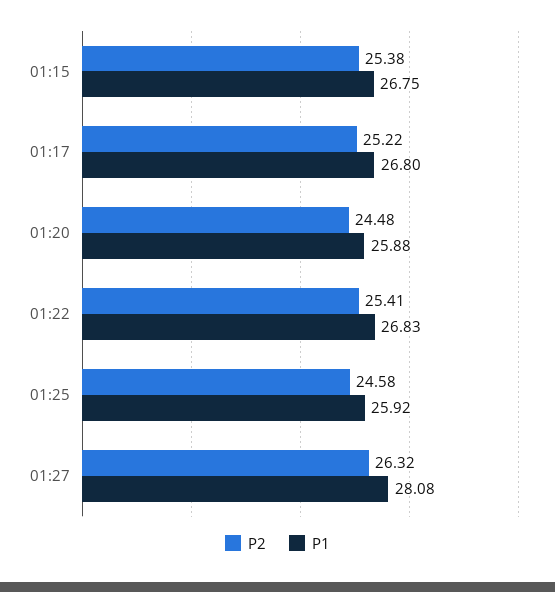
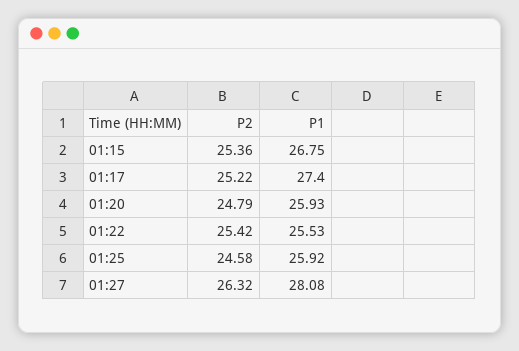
  {
    "P2": {
-     "01:15": 25.38,
+     "01:15": 25.36,
      "01:17": 25.22,
-     "01:20": 24.48,
+     "01:20": 24.79,
-     "01:22": 25.41,
+     "01:22": 25.42,
      "01:25": 24.58,
      "01:27": 26.32
    },
    "P1": {
      "01:15": 26.75,
-     "01:17": 26.8,
+     "01:17": 27.4,
-     "01:20": 25.88,
+     "01:20": 25.93,
-     "01:22": 26.83,
+     "01:22": 25.53,
      "01:25": 25.92,
      "01:27": 28.08
    }
  }

